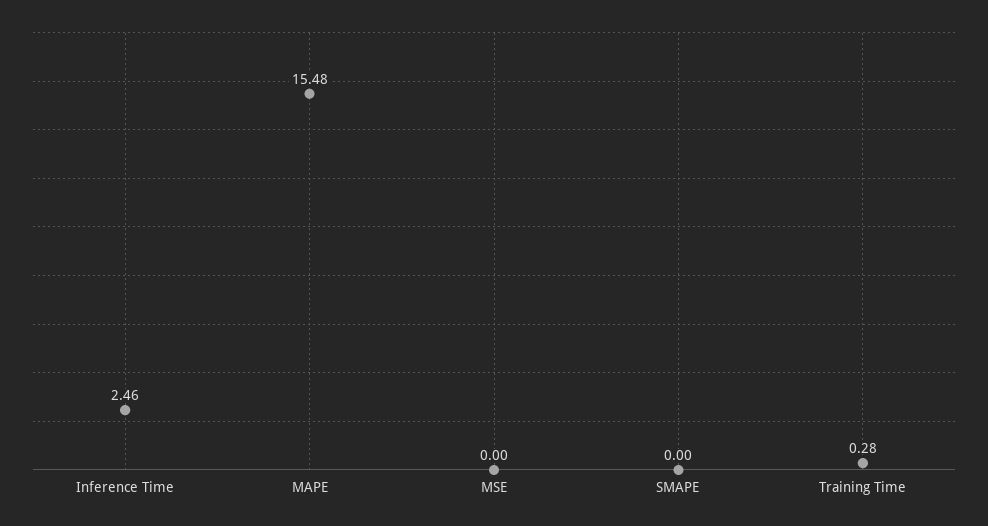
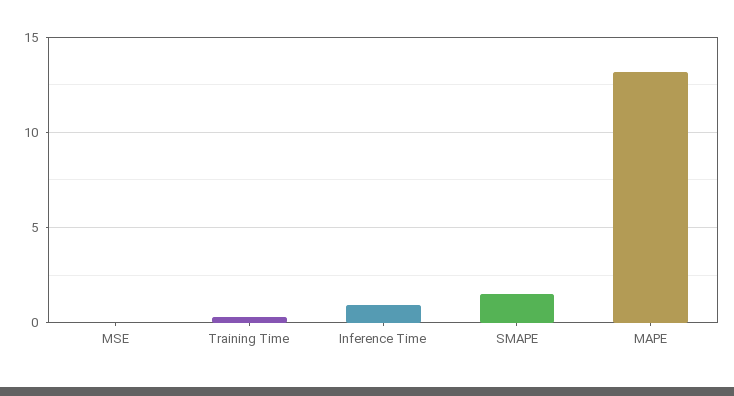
  {
-   "Inference Time": 2.46,
+   "Inference Time": 1,
-   "MAPE": 15.48,
+   "MAPE": 13,
    "MSE": 0,
-   "SMAPE": 0,
+   "SMAPE": 1.5,
    "Training Time": 0.28
  }

